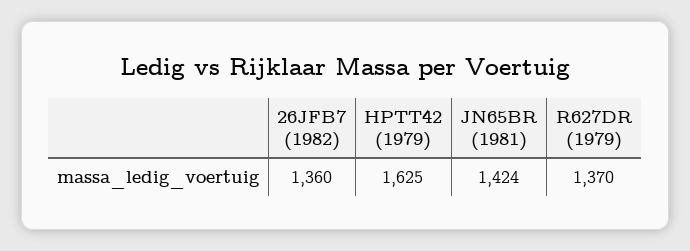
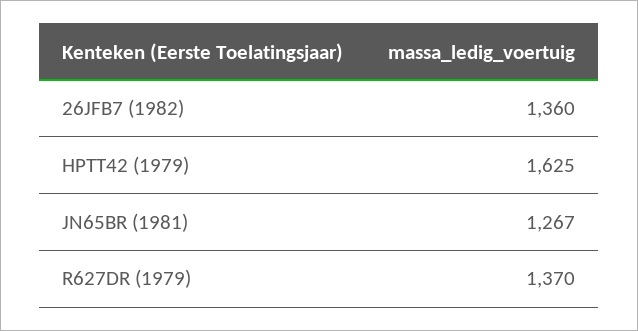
  {
    "26JFB7 (1982)": 1360,
    "HPTT42 (1979)": 1625,
-   "JN65BR (1981)": 1424,
+   "JN65BR (1981)": 1267,
    "R627DR (1979)": 1370
  }

